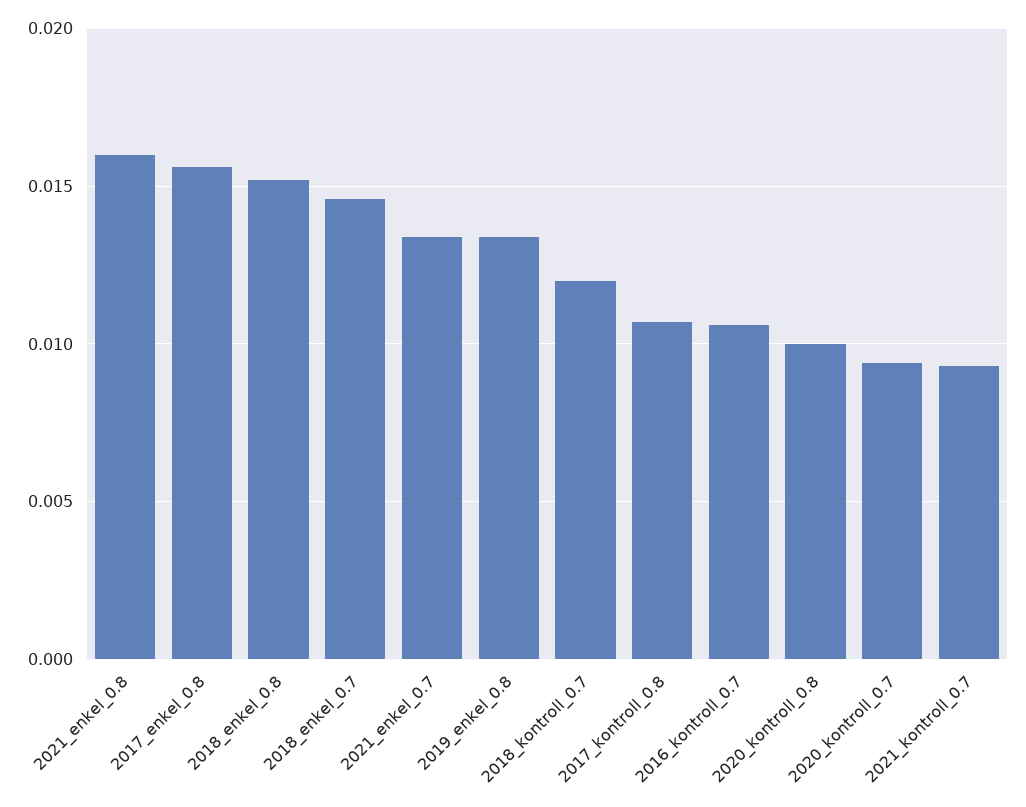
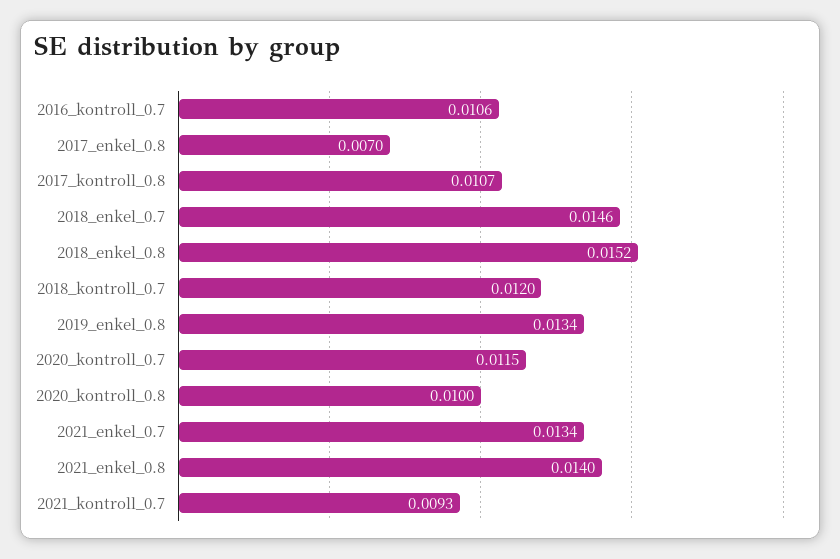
  {
-   "2021_enkel_0.8": 0.016,
+   "2021_enkel_0.8": 0.014,
-   "2017_enkel_0.8": 0.0155,
+   "2017_enkel_0.8": 0.007,
    "2018_enkel_0.8": 0.0152,
    "2018_enkel_0.7": 0.0146,
    "2021_enkel_0.7": 0.0134,
    "2019_enkel_0.8": 0.0134,
    "2018_kontroll_0.7": 0.012,
    "2017_kontroll_0.8": 0.0107,
    "2016_kontroll_0.7": 0.0106,
    "2020_kontroll_0.8": 0.01,
-   "2020_kontroll_0.7": 0.0095,
+   "2020_kontroll_0.7": 0.0115,
    "2021_kontroll_0.7": 0.0093
  }

